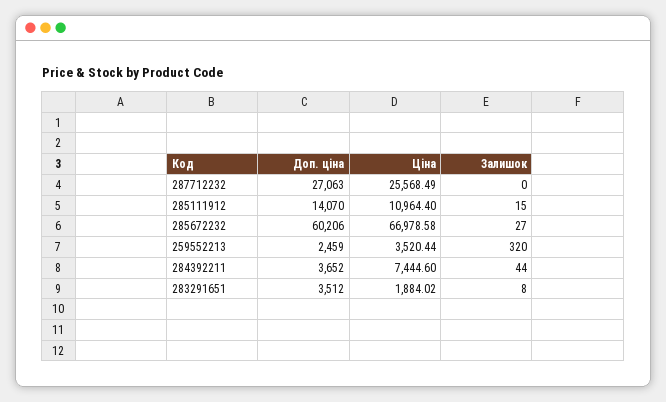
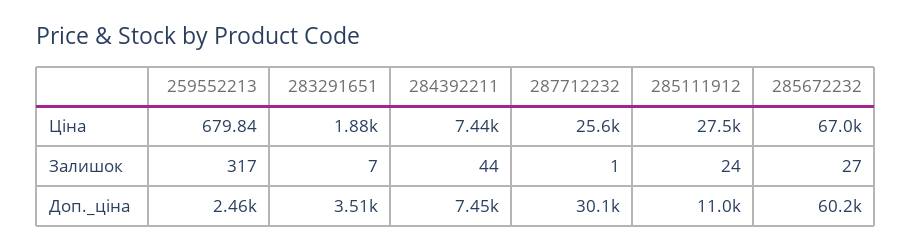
  {
    "Доп. ціна": {
-     "287712232": 27063,
+     "287712232": 30100,
-     "285111912": 14070,
+     "285111912": 11000,
      "285672232": 60206,
      "259552213": 2459,
-     "284392211": 3652,
+     "284392211": 7450,
      "283291651": 3512
    },
    "Ціна": {
      "287712232": 25568.49,
-     "285111912": 10964.4,
+     "285111912": 27500,
      "285672232": 66978.58,
-     "259552213": 3520.44,
+     "259552213": 679.84,
      "284392211": 7444.6,
      "283291651": 1884.02
    },
    "Залишок": {
-     "287712232": 0,
+     "287712232": 1,
-     "285111912": 15,
+     "285111912": 24,
      "285672232": 27,
-     "259552213": 320,
+     "259552213": 317,
      "284392211": 44,
-     "283291651": 8
+     "283291651": 7
    }
  }

